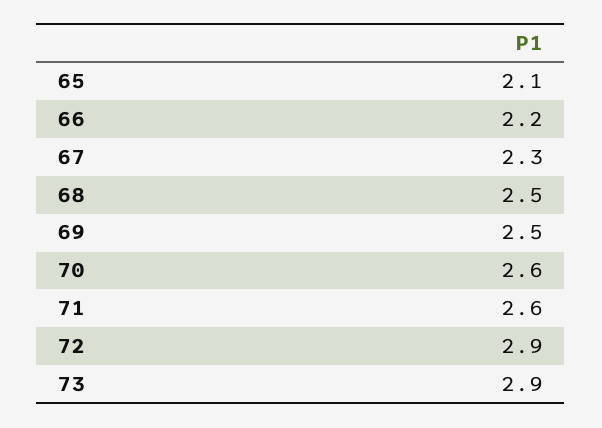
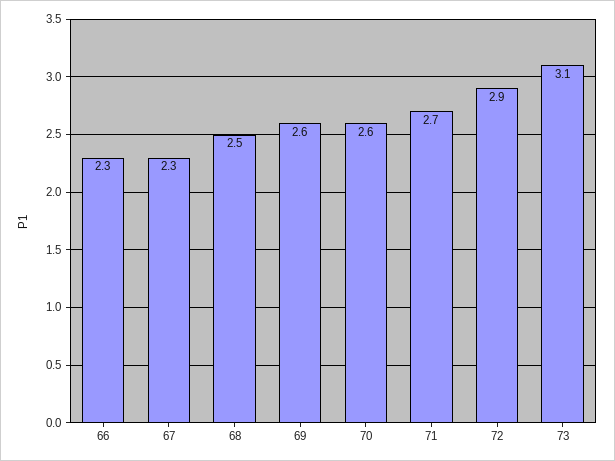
  {
-   "65": 2.1,
-   "66": 2.2,
+   "66": 2.3,
    "67": 2.3,
    "68": 2.5,
-   "69": 2.5,
+   "69": 2.6,
    "70": 2.6,
-   "71": 2.6,
+   "71": 2.7,
    "72": 2.9,
-   "73": 2.9
+   "73": 3.1
  }

